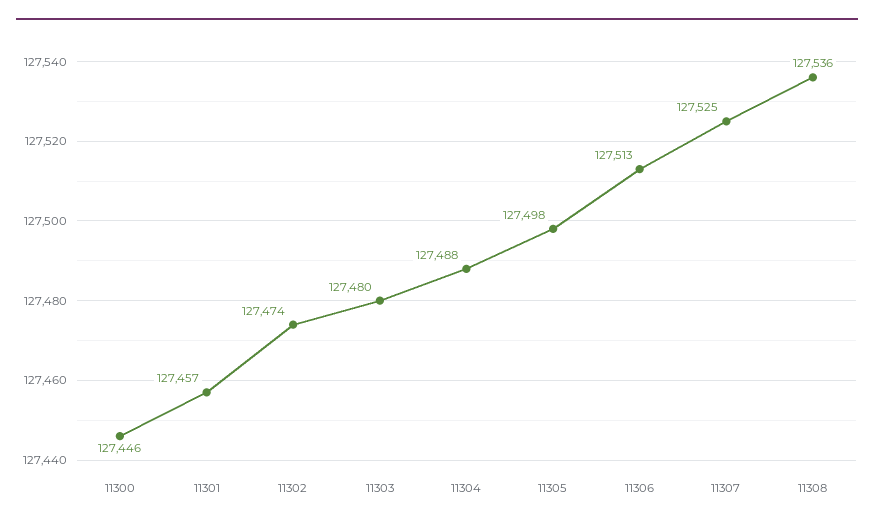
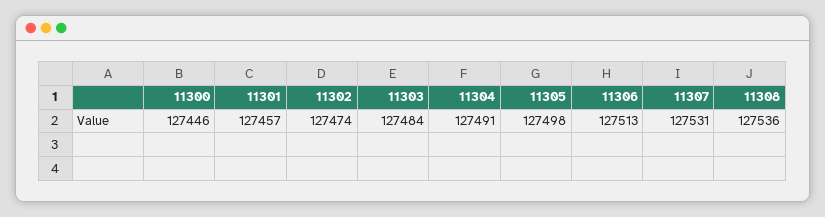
  {
    "11300": 127446,
    "11301": 127457,
    "11302": 127474,
-   "11303": 127480,
+   "11303": 127484,
-   "11304": 127488,
+   "11304": 127491,
    "11305": 127498,
    "11306": 127513,
-   "11307": 127525,
+   "11307": 127531,
    "11308": 127536
  }

